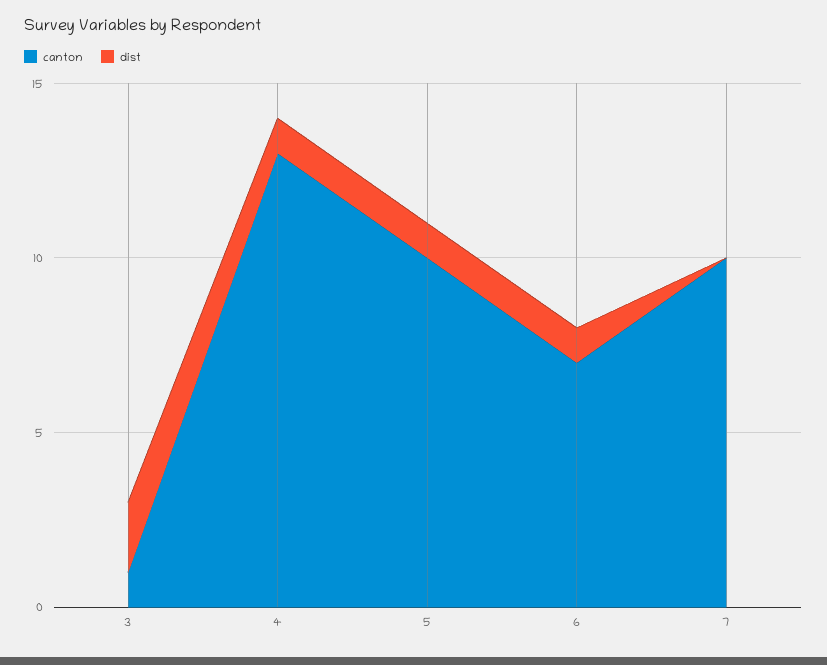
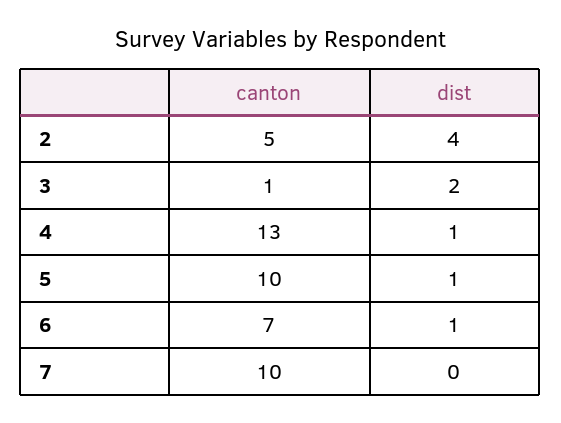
  {
    "canton": {
      "3": 1,
      "4": 13,
      "5": 10,
      "6": 7,
-     "7": 10
+     "7": 10,
+     "2": 5
    },
    "dist": {
      "3": 2,
      "4": 1,
      "5": 1,
      "6": 1,
-     "7": 0
+     "7": 0,
+     "2": 4
    }
  }

